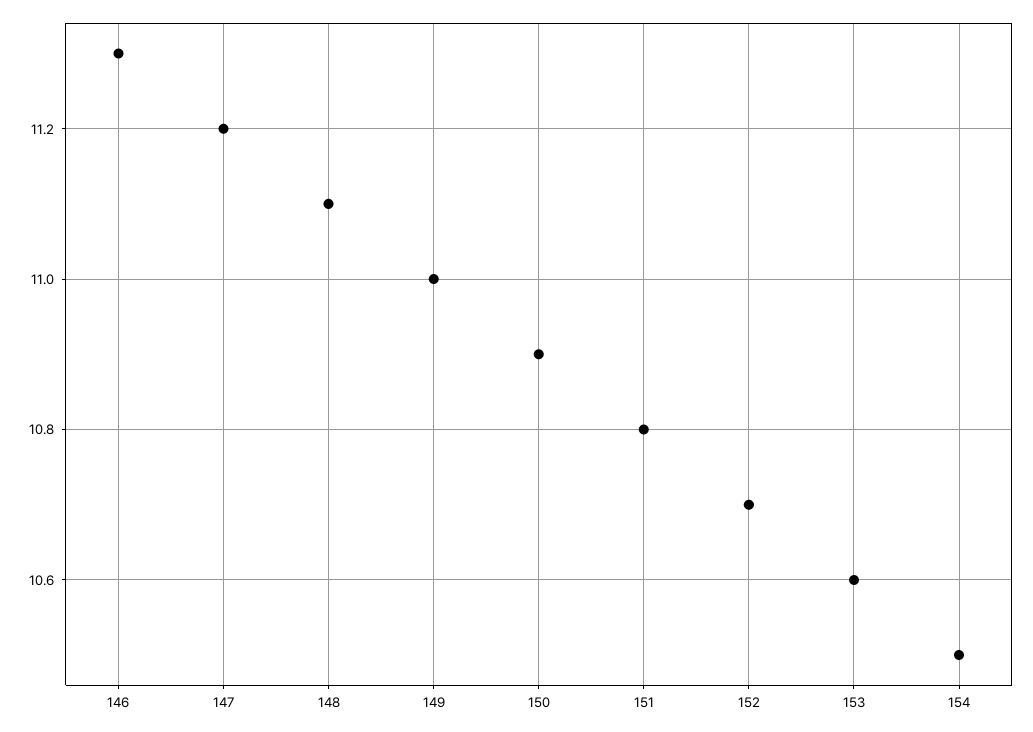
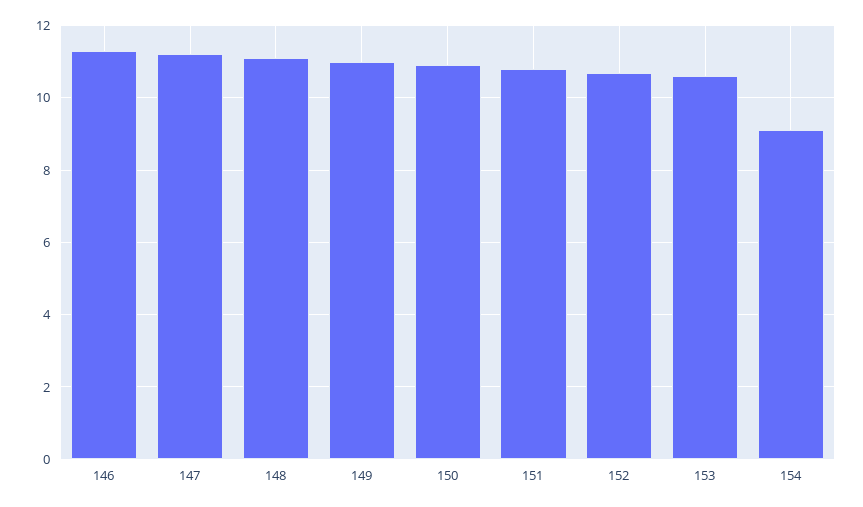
  {
    "146": 11.3,
    "147": 11.2,
    "148": 11.1,
    "149": 11,
    "150": 10.9,
    "151": 10.8,
    "152": 10.7,
    "153": 10.6,
-   "154": 10.5
+   "154": 9
  }

